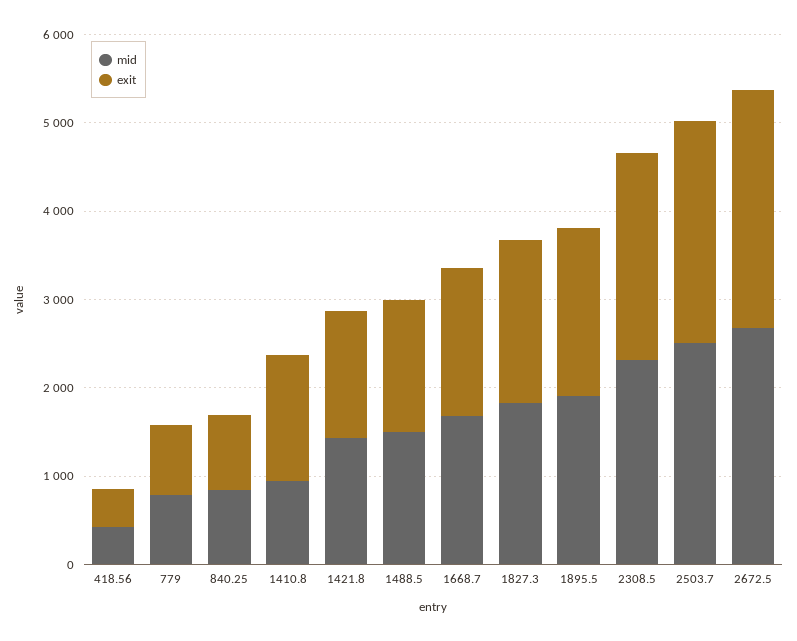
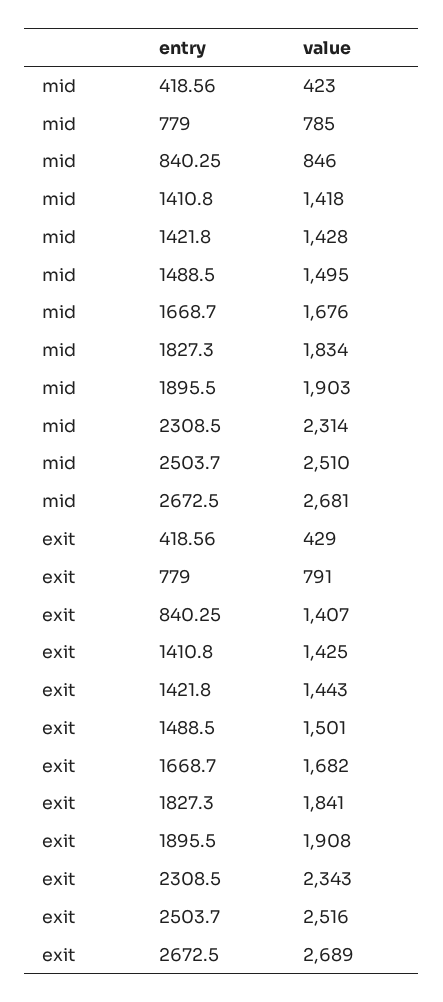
  {
    "mid": {
      "418.56": 423,
      "779": 785,
      "840.25": 846,
-     "1410.8": 1000,
+     "1410.8": 1418,
      "1421.8": 1428,
      "1488.5": 1495,
      "1668.7": 1676,
      "1827.3": 1834,
      "1895.5": 1903,
      "2308.5": 2314,
      "2503.7": 2510,
      "2672.5": 2681
    },
    "exit": {
      "418.56": 429,
      "779": 791,
-     "840.25": 800,
+     "840.25": 1407,
      "1410.8": 1425,
      "1421.8": 1443,
      "1488.5": 1501,
      "1668.7": 1682,
      "1827.3": 1841,
      "1895.5": 1908,
      "2308.5": 2343,
      "2503.7": 2516,
      "2672.5": 2689
    }
  }

